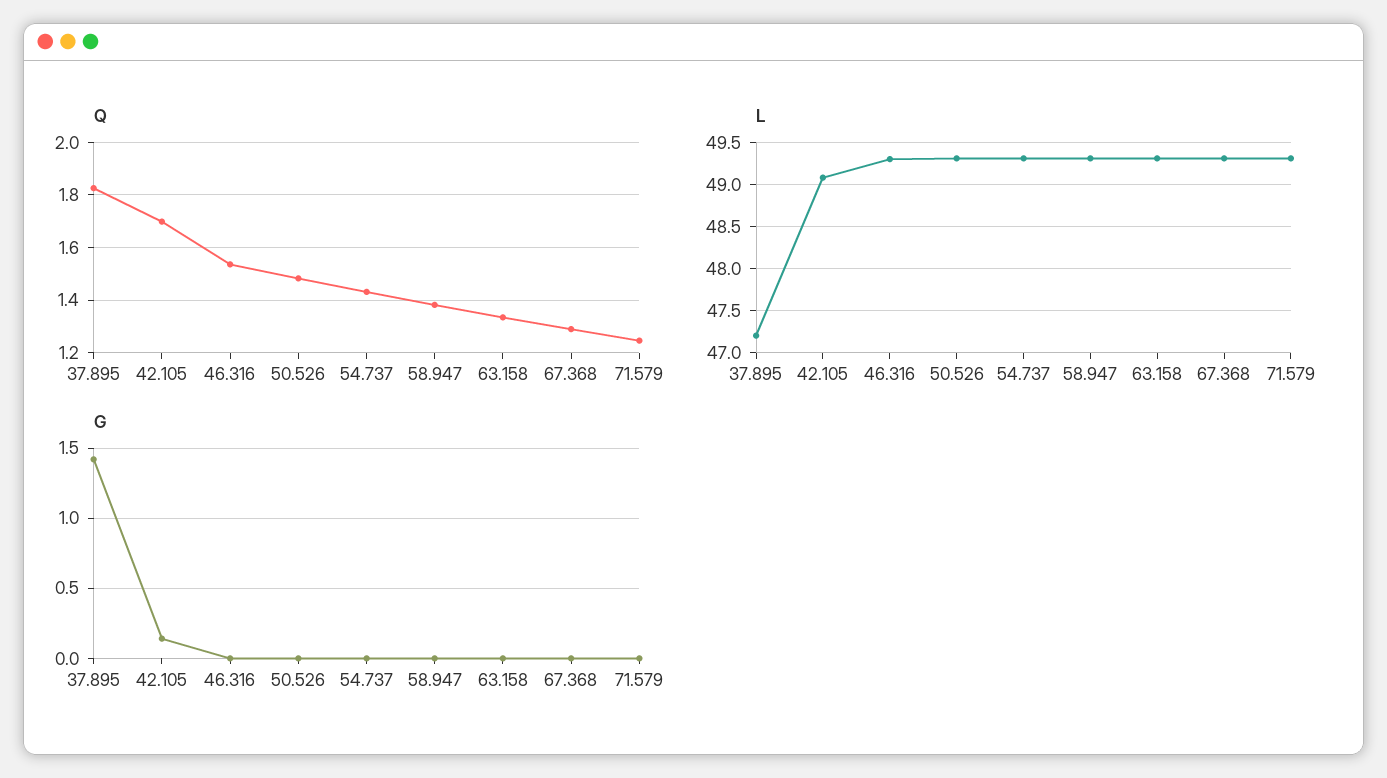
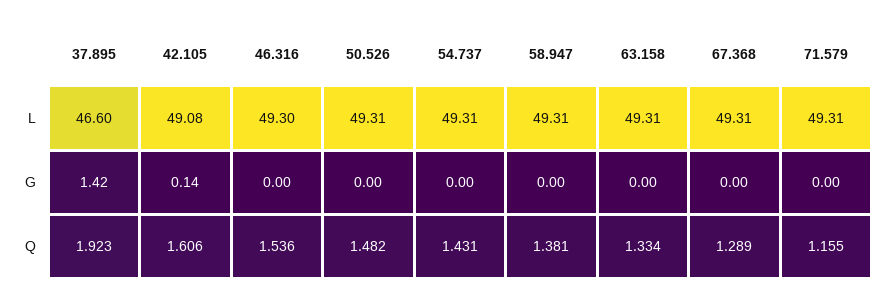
  {
    "Q": {
-     "37.895": 1.825,
+     "37.895": 1.923,
-     "42.105": 1.7,
+     "42.105": 1.606,
      "46.316": 1.536,
      "50.526": 1.482,
      "54.737": 1.431,
      "58.947": 1.381,
      "63.158": 1.334,
      "67.368": 1.289,
-     "71.579": 1.25
+     "71.579": 1.155
    },
    "L": {
-     "37.895": 47.2,
+     "37.895": 46.6,
      "42.105": 49.08,
      "46.316": 49.3,
      "50.526": 49.31,
      "54.737": 49.31,
      "58.947": 49.31,
      "63.158": 49.31,
      "67.368": 49.31,
      "71.579": 49.31
    },
    "G": {
      "37.895": 1.42,
      "42.105": 0.14,
      "46.316": 0,
      "50.526": 0,
      "54.737": 0,
      "58.947": 0,
      "63.158": 0,
      "67.368": 0,
      "71.579": 0
    }
  }

